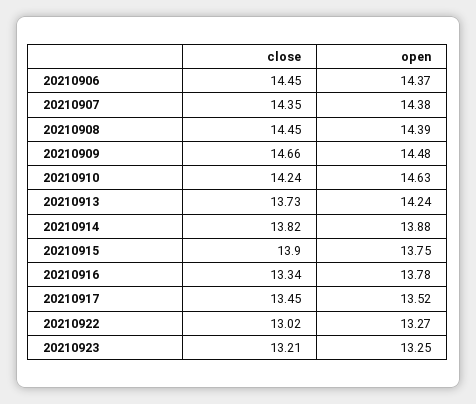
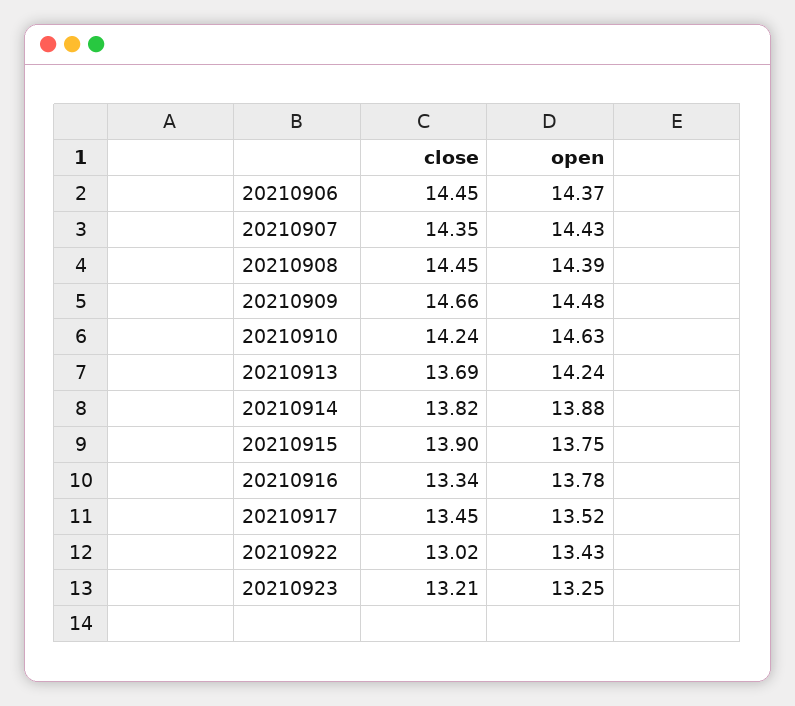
  {
    "close": {
      "20210906": 14.45,
      "20210907": 14.35,
      "20210908": 14.45,
      "20210909": 14.66,
      "20210910": 14.24,
-     "20210913": 13.73,
+     "20210913": 13.69,
      "20210914": 13.82,
      "20210915": 13.9,
      "20210916": 13.34,
      "20210917": 13.45,
      "20210922": 13.02,
      "20210923": 13.21
    },
    "open": {
      "20210906": 14.37,
-     "20210907": 14.38,
+     "20210907": 14.43,
      "20210908": 14.39,
      "20210909": 14.48,
      "20210910": 14.63,
      "20210913": 14.24,
      "20210914": 13.88,
      "20210915": 13.75,
      "20210916": 13.78,
      "20210917": 13.52,
-     "20210922": 13.27,
+     "20210922": 13.43,
      "20210923": 13.25
    }
  }

